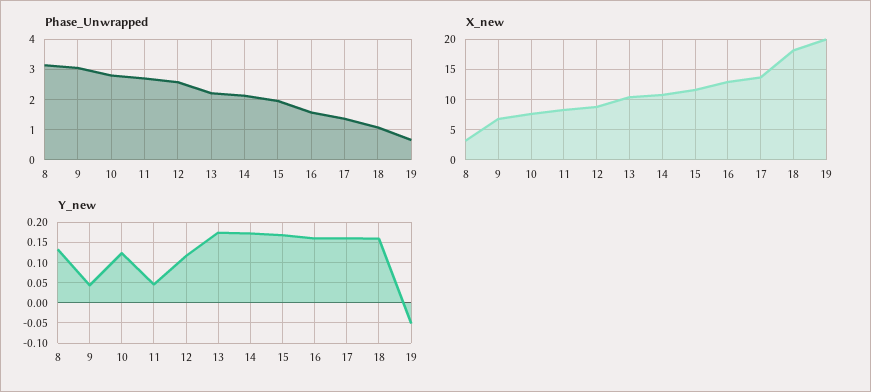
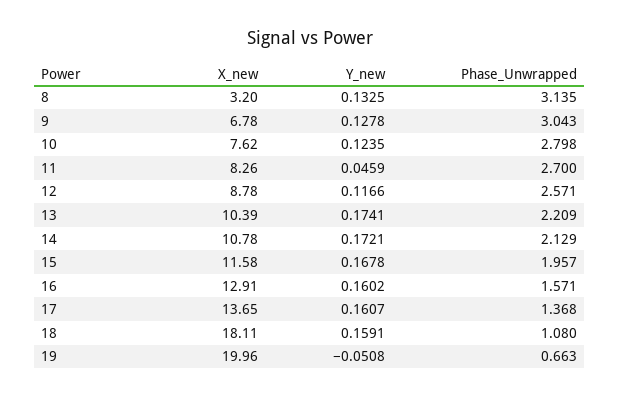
  {
    "Phase_Unwrapped": {
      "8": 3.135,
      "9": 3.043,
      "10": 2.798,
      "11": 2.7,
      "12": 2.571,
      "13": 2.209,
      "14": 2.129,
      "15": 1.957,
      "16": 1.571,
      "17": 1.368,
      "18": 1.08,
      "19": 0.663
    },
    "X_new": {
      "8": 3.2,
      "9": 6.78,
      "10": 7.62,
      "11": 8.26,
      "12": 8.78,
      "13": 10.39,
      "14": 10.78,
      "15": 11.58,
      "16": 12.91,
      "17": 13.65,
      "18": 18.11,
      "19": 19.96
    },
    "Y_new": {
      "8": 0.1325,
-     "9": 0.05,
+     "9": 0.1278,
      "10": 0.1235,
      "11": 0.0459,
      "12": 0.1166,
      "13": 0.1741,
      "14": 0.1721,
      "15": 0.1678,
      "16": 0.1602,
      "17": 0.1607,
      "18": 0.1591,
      "19": -0.0508
    }
  }

